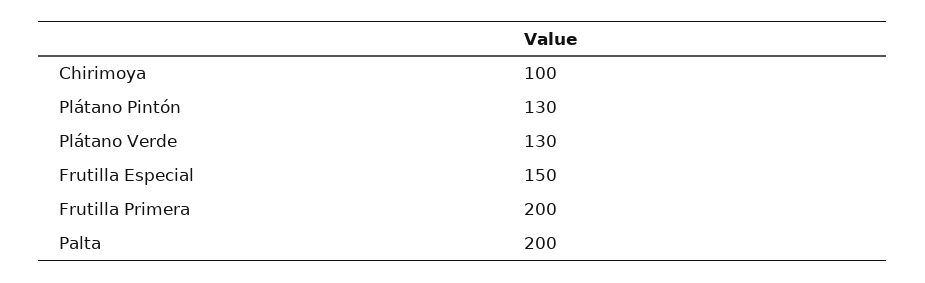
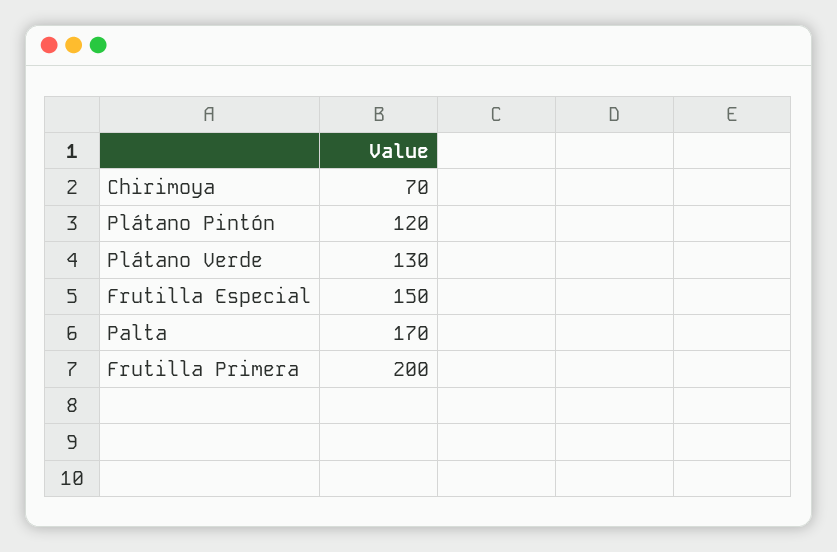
  {
-   "Chirimoya": 100,
+   "Chirimoya": 70,
-   "Plátano Pintón": 130,
+   "Plátano Pintón": 120,
    "Plátano Verde": 130,
    "Frutilla Especial": 150,
    "Frutilla Primera": 200,
-   "Palta": 200
+   "Palta": 170
  }

